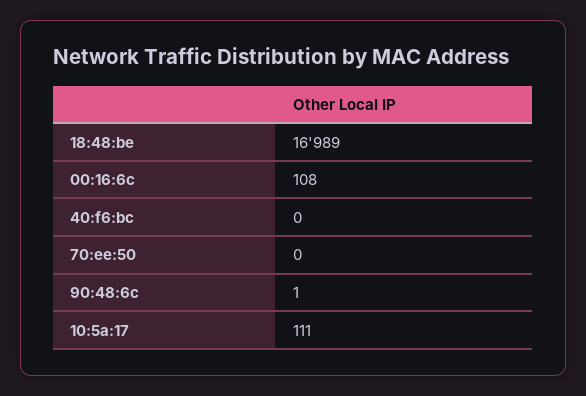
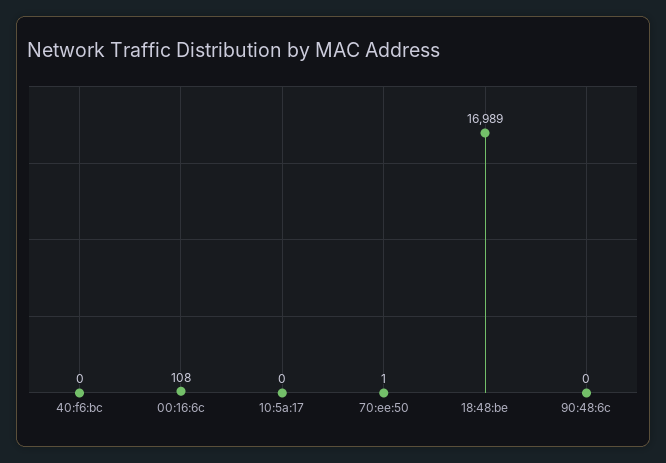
  {
    "18:48:be": 16989,
    "00:16:6c": 108,
    "40:f6:bc": 0,
-   "70:ee:50": 0,
+   "70:ee:50": 1,
-   "90:48:6c": 1,
+   "90:48:6c": 0,
-   "10:5a:17": 111
+   "10:5a:17": 0
  }

